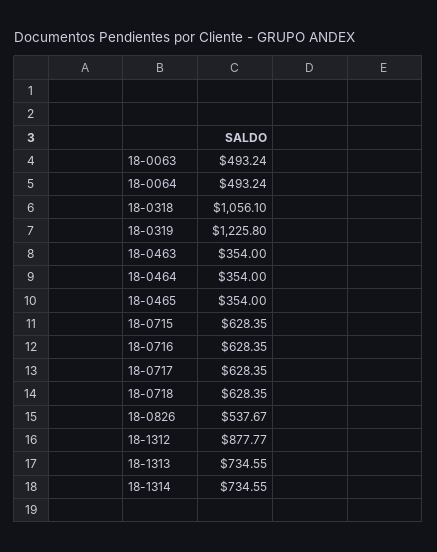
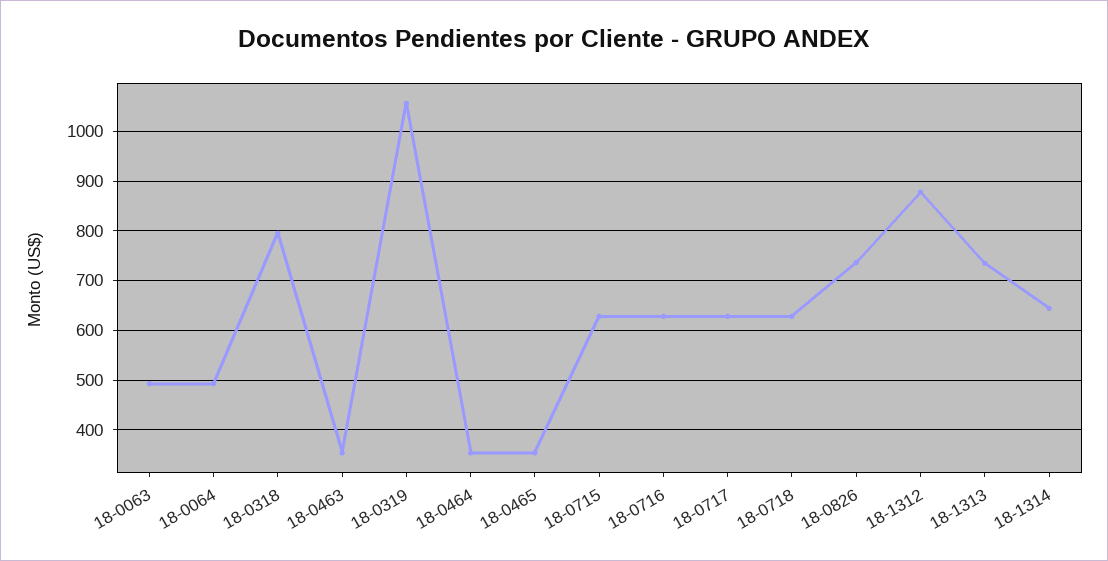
  {
    "18-0063": 493.24,
    "18-0064": 493.24,
-   "18-0318": 1056.1,
+   "18-0318": 800,
-   "18-0319": 1225.8,
+   "18-0319": 1060,
    "18-0463": 354,
    "18-0464": 354,
    "18-0465": 354,
    "18-0715": 628.35,
    "18-0716": 628.35,
    "18-0717": 628.35,
    "18-0718": 628.35,
-   "18-0826": 537.67,
+   "18-0826": 740,
    "18-1312": 877.77,
    "18-1313": 734.55,
-   "18-1314": 734.55
+   "18-1314": 640
  }

